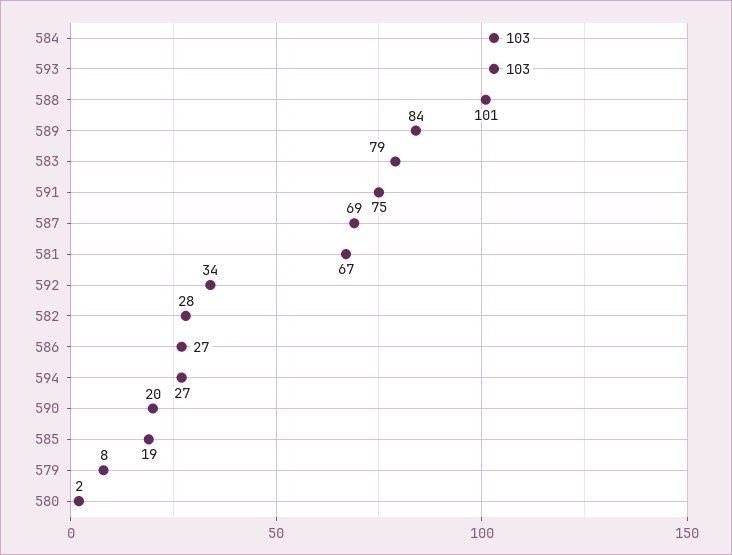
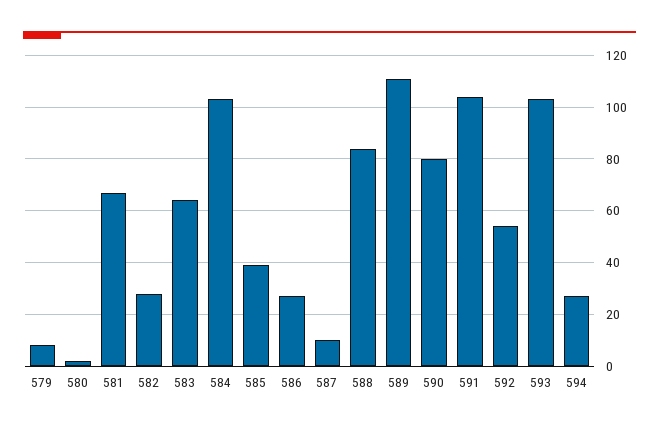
  {
    "584": 103,
    "593": 103,
-   "588": 101,
+   "588": 85,
-   "589": 84,
+   "589": 110,
-   "583": 79,
+   "583": 65,
-   "591": 75,
+   "591": 105,
-   "587": 69,
+   "587": 10,
    "581": 67,
-   "592": 34,
+   "592": 55,
    "582": 28,
    "586": 27,
    "594": 27,
-   "590": 20,
+   "590": 80,
-   "585": 19,
+   "585": 40,
    "579": 8,
    "580": 2
  }

